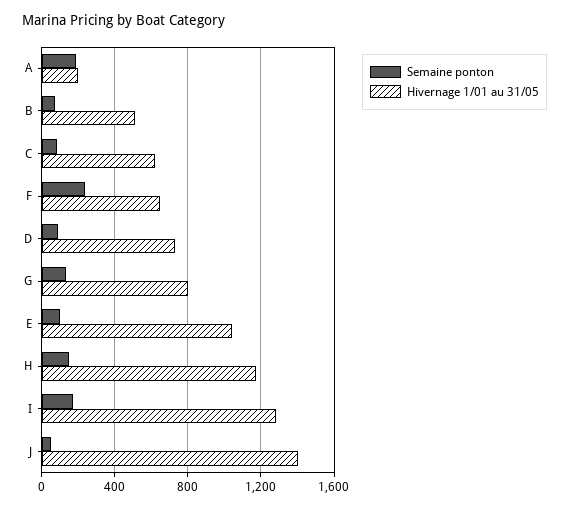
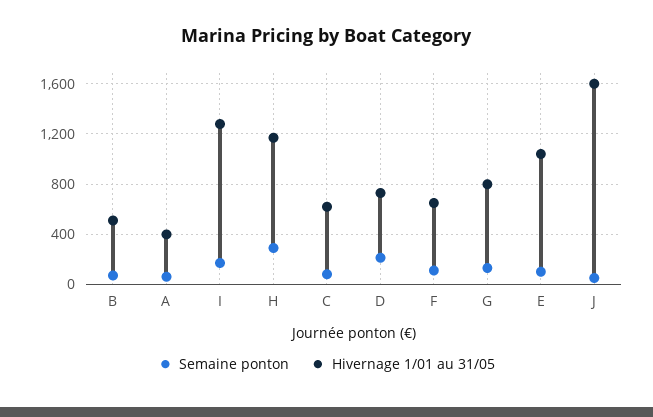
  {
    "Semaine ponton": {
-     "A": 200,
+     "A": 50,
      "B": 50,
      "C": 100,
-     "F": 250,
+     "F": 100,
-     "D": 100,
+     "D": 200,
      "G": 150,
      "E": 100,
-     "H": 150,
+     "H": 300,
      "I": 150,
      "J": 50
    },
    "Hivernage 1/01 au 31/05": {
-     "A": 200,
+     "A": 400,
      "B": 500,
      "C": 600,
      "F": 650,
      "D": 750,
      "G": 800,
      "E": 1050,
      "H": 1150,
      "I": 1300,
-     "J": 1400
+     "J": 1600
    }
  }

